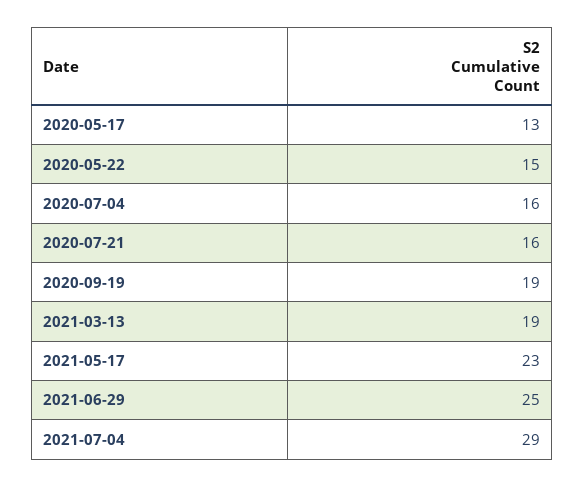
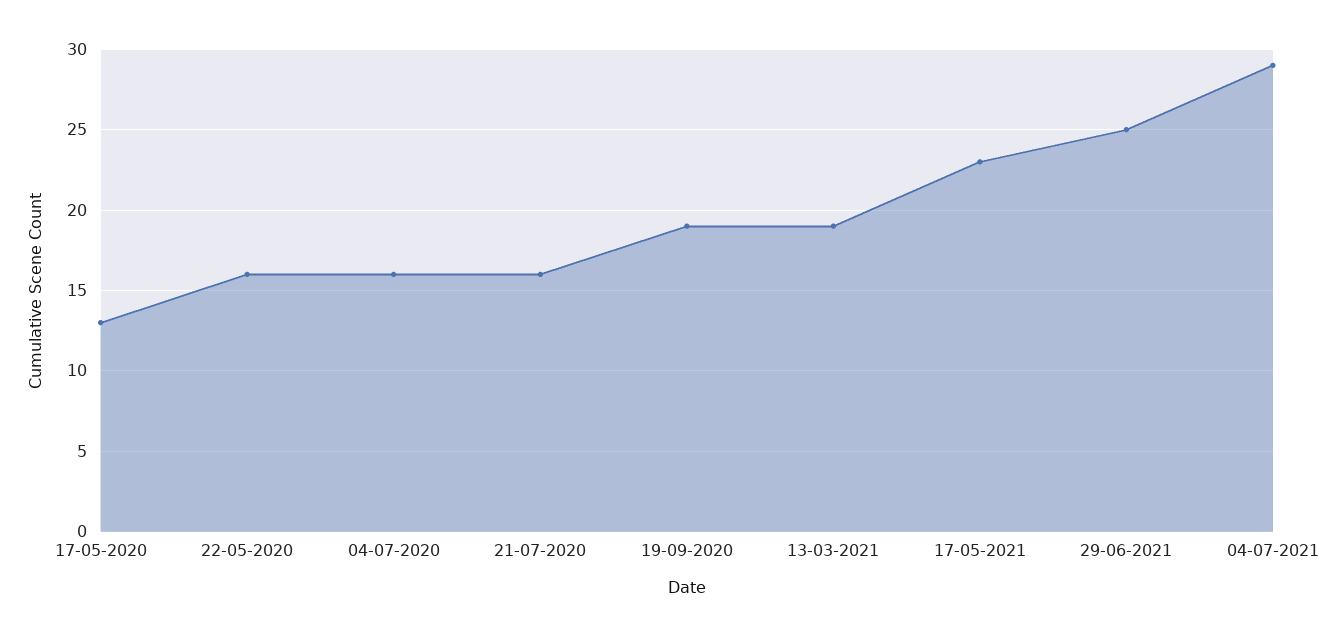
  {
    "2020-05-17": 13,
-   "2020-05-22": 15,
+   "2020-05-22": 16,
    "2020-07-04": 16,
    "2020-07-21": 16,
    "2020-09-19": 19,
    "2021-03-13": 19,
    "2021-05-17": 23,
    "2021-06-29": 25,
    "2021-07-04": 29
  }

